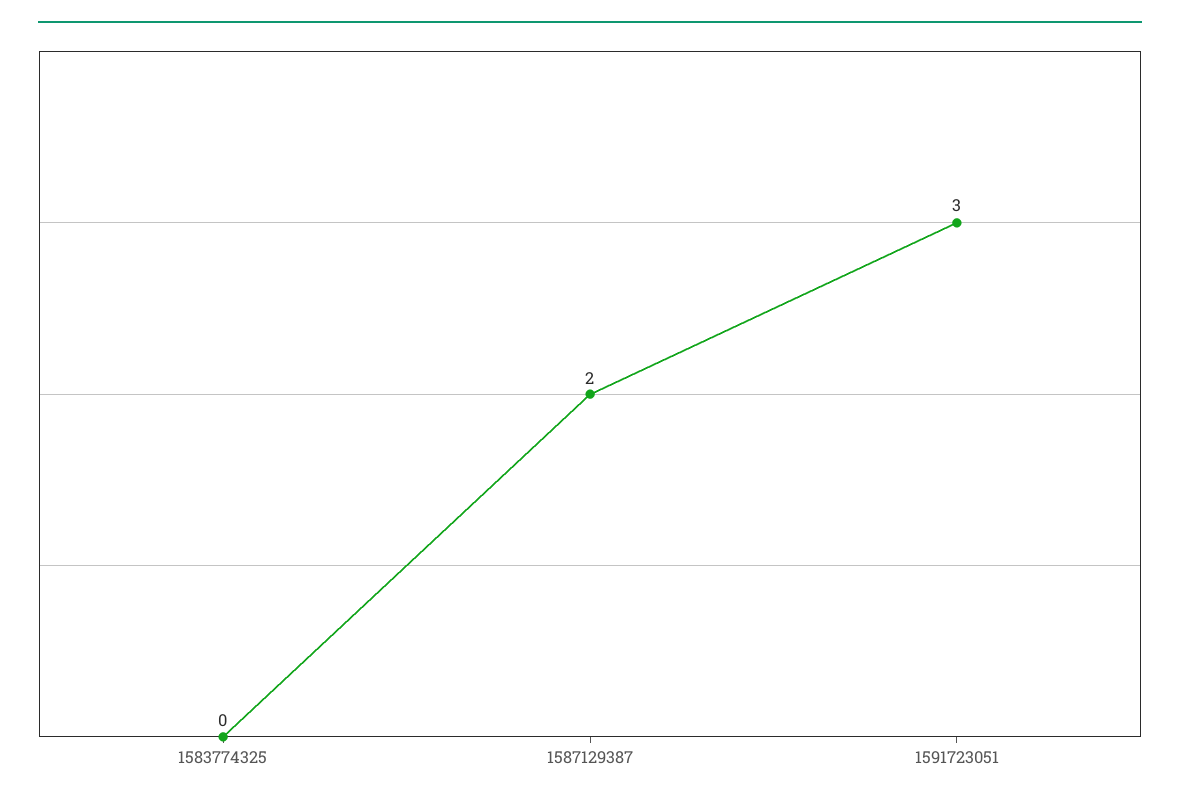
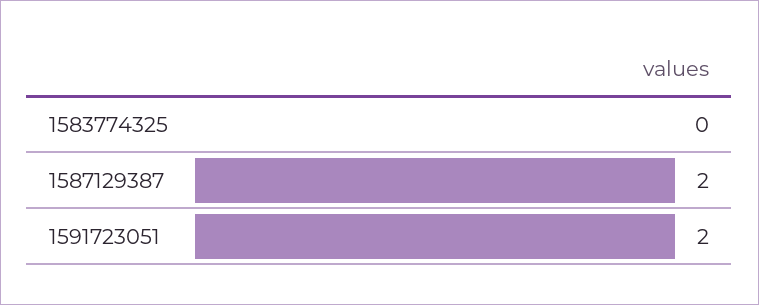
  {
    "1583774325": 0,
    "1587129387": 2,
-   "1591723051": 3
+   "1591723051": 2
  }

